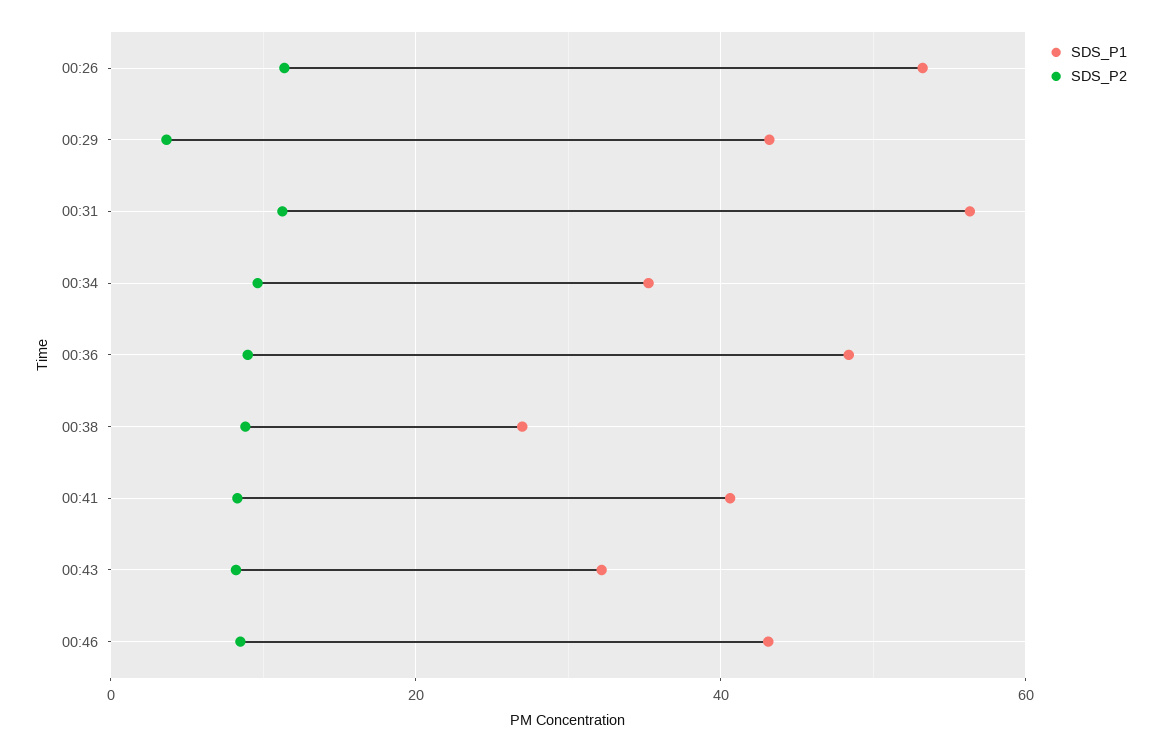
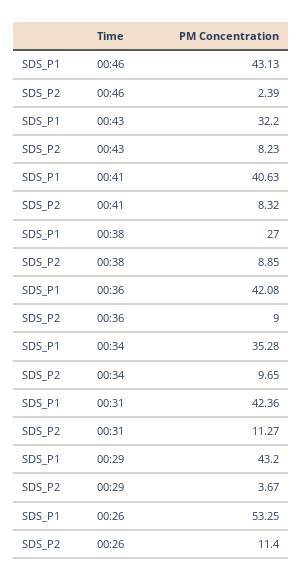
  {
    "SDS_P1": {
      "00:26": 53.25,
      "00:29": 43.2,
-     "00:31": 56,
+     "00:31": 42.36,
      "00:34": 35.28,
-     "00:36": 48,
+     "00:36": 42.08,
      "00:38": 27,
      "00:41": 40.63,
      "00:43": 32.2,
      "00:46": 43.13
    },
    "SDS_P2": {
      "00:26": 11.4,
      "00:29": 3.67,
      "00:31": 11.27,
      "00:34": 9.65,
      "00:36": 9,
      "00:38": 8.85,
      "00:41": 8.32,
      "00:43": 8.23,
-     "00:46": 8
+     "00:46": 2.39
    }
  }

